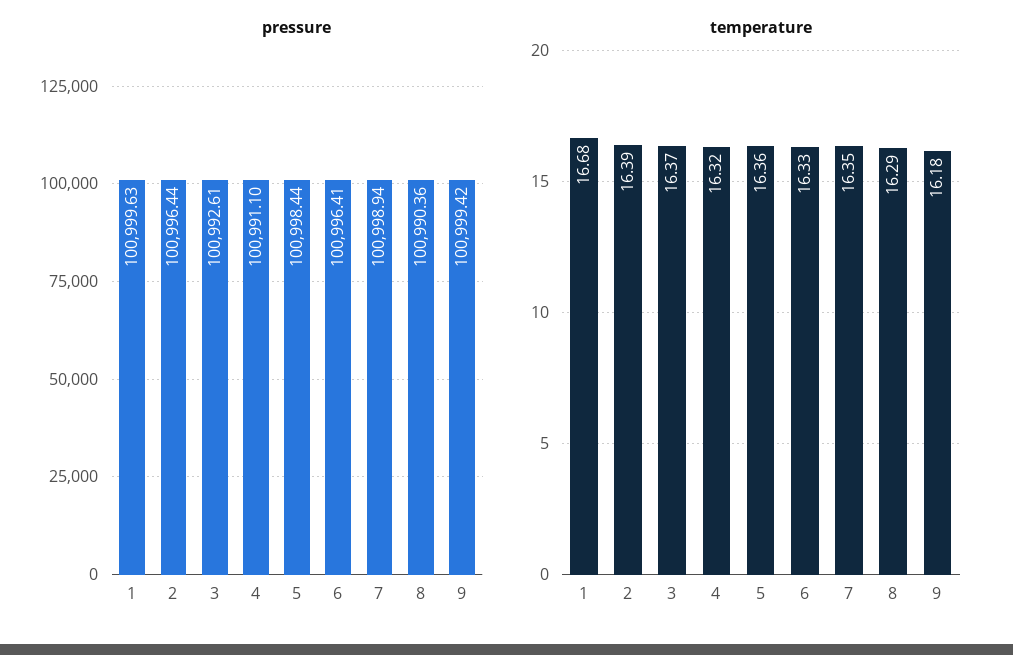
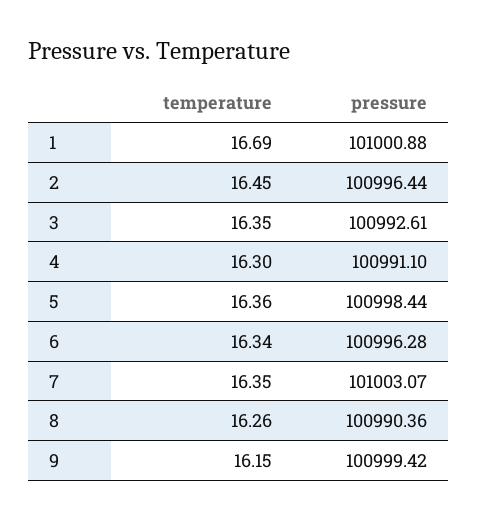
  {
    "pressure": {
-     "1": 100999.63,
+     "1": 101000.88,
      "2": 100996.44,
      "3": 100992.61,
      "4": 100991.1,
      "5": 100998.44,
-     "6": 100996.41,
+     "6": 100996.28,
-     "7": 100998.94,
+     "7": 101003.07,
      "8": 100990.36,
      "9": 100999.42
    },
    "temperature": {
-     "1": 16.68,
+     "1": 16.69,
-     "2": 16.39,
+     "2": 16.45,
-     "3": 16.37,
+     "3": 16.35,
-     "4": 16.32,
+     "4": 16.3,
      "5": 16.36,
-     "6": 16.33,
+     "6": 16.34,
      "7": 16.35,
-     "8": 16.29,
+     "8": 16.26,
-     "9": 16.18
+     "9": 16.15
    }
  }

